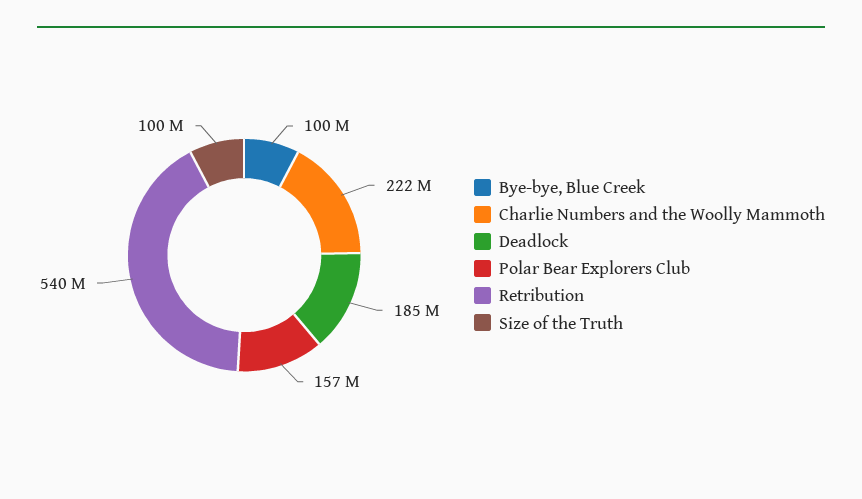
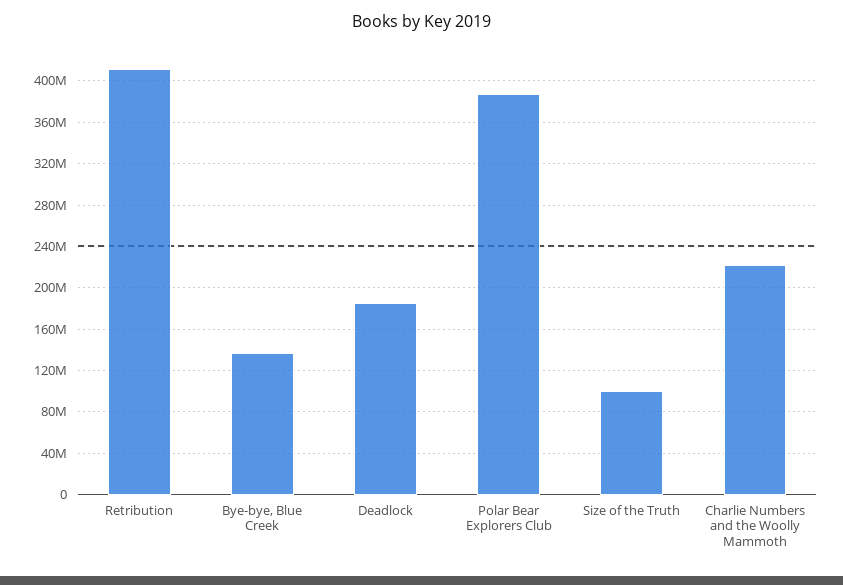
  {
-   "Bye-bye, Blue Creek": 100000000,
+   "Bye-bye, Blue Creek": 140000000,
    "Charlie Numbers and the Woolly Mammoth": 222000000,
    "Deadlock": 185000000,
-   "Polar Bear Explorers Club": 157000000,
+   "Polar Bear Explorers Club": 390000000,
-   "Retribution": 540000000,
+   "Retribution": 410000000,
    "Size of the Truth": 100000000
  }

